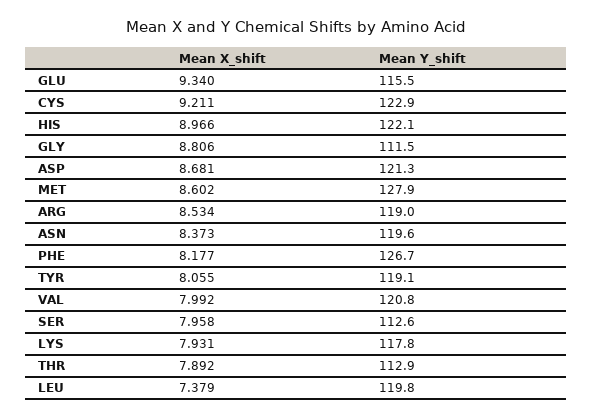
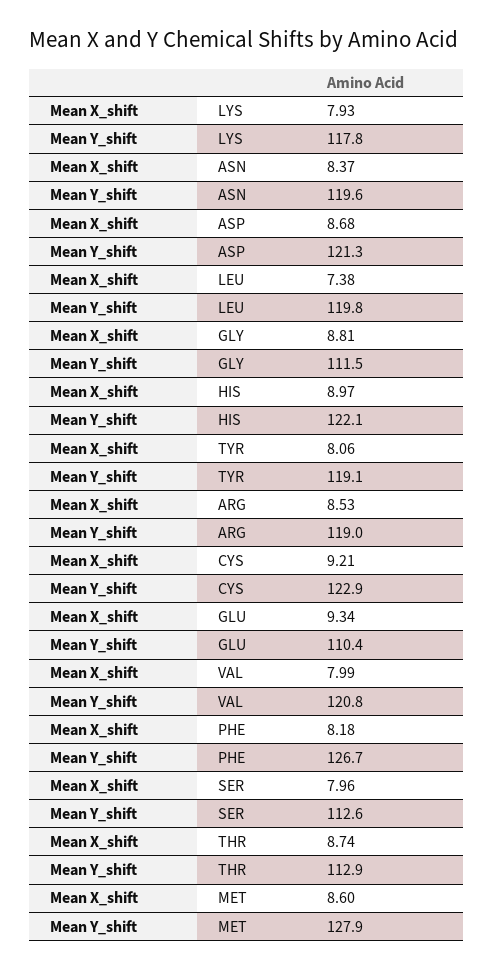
  {
    "Mean X_shift": {
      "GLU": 9.34,
      "CYS": 9.211,
      "HIS": 8.966,
      "GLY": 8.806,
      "ASP": 8.681,
      "MET": 8.602,
      "ARG": 8.534,
      "ASN": 8.373,
      "PHE": 8.177,
      "TYR": 8.055,
      "VAL": 7.992,
      "SER": 7.958,
      "LYS": 7.931,
-     "THR": 7.892,
+     "THR": 8.74,
      "LEU": 7.379
    },
    "Mean Y_shift": {
-     "GLU": 115.5,
+     "GLU": 110.4,
      "CYS": 122.9,
      "HIS": 122.1,
      "GLY": 111.5,
      "ASP": 121.3,
      "MET": 127.9,
      "ARG": 119,
      "ASN": 119.6,
      "PHE": 126.7,
      "TYR": 119.1,
      "VAL": 120.8,
      "SER": 112.6,
      "LYS": 117.8,
      "THR": 112.9,
      "LEU": 119.8
    }
  }

